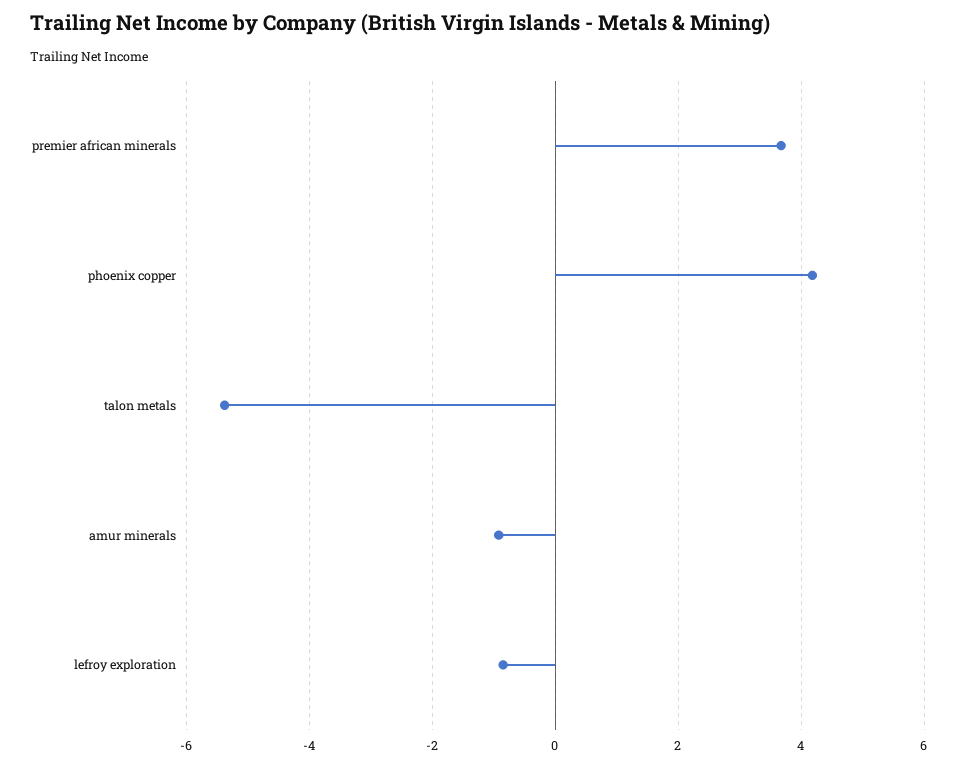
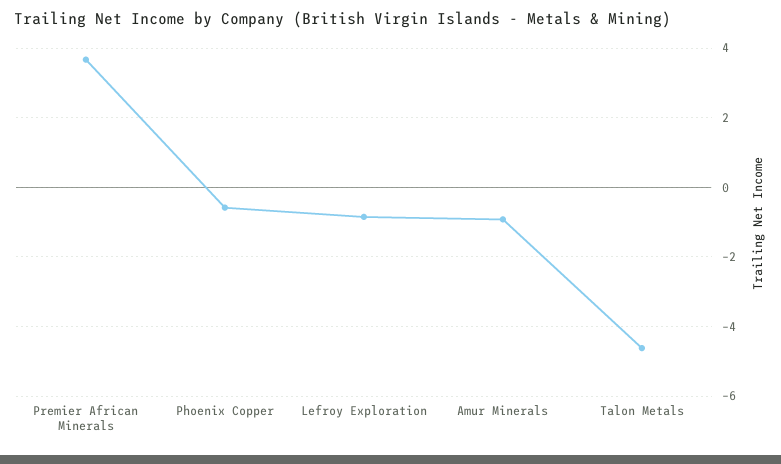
  {
    "premier african minerals": 3.6,
-   "phoenix copper": 4.2,
+   "phoenix copper": -0.6,
-   "talon metals": -5.4,
+   "talon metals": -4.6,
    "amur minerals": -1,
    "lefroy exploration": -0.8
  }

